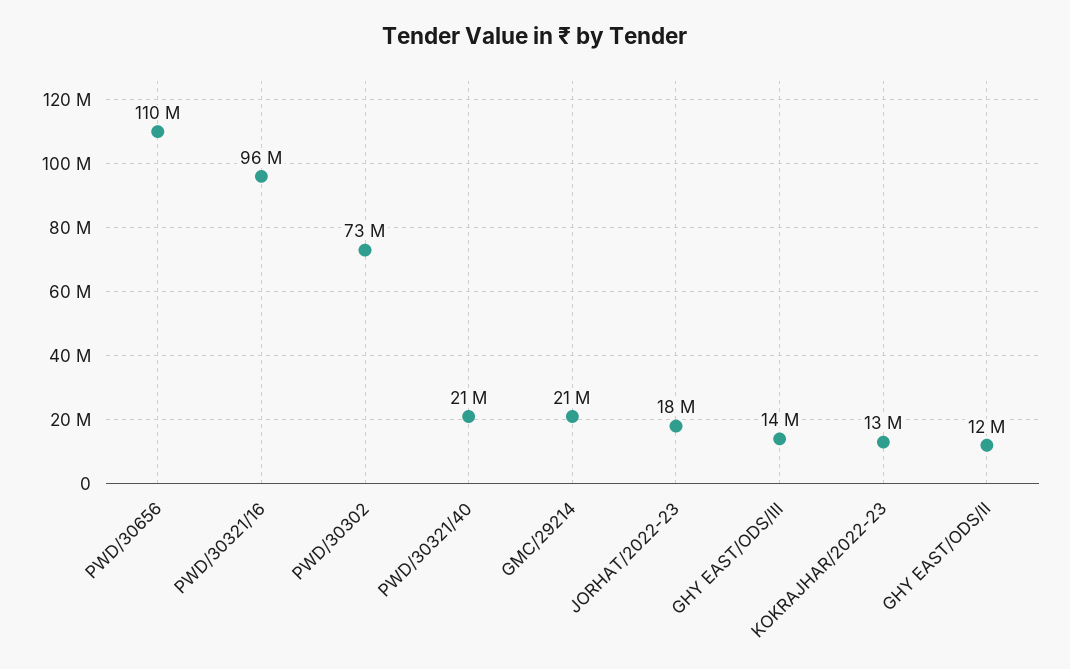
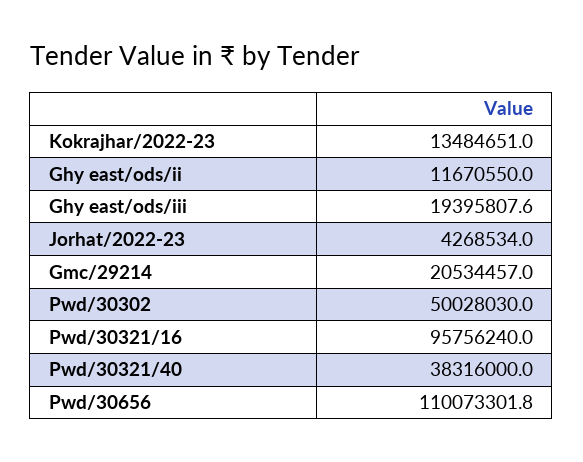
  {
    "PWD/30656": 110073301.8,
    "PWD/30321/16": 95756240,
-   "PWD/30302": 73000000,
+   "PWD/30302": 50028030,
-   "PWD/30321/40": 21000000,
+   "PWD/30321/40": 38316000,
    "GMC/29214": 20534457,
-   "JORHAT/2022-23": 18000000,
+   "JORHAT/2022-23": 4268534,
-   "GHY EAST/ODS/III": 14000000,
+   "GHY EAST/ODS/III": 19395807.6,
    "KOKRAJHAR/2022-23": 13484651,
    "GHY EAST/ODS/II": 11670550
  }

